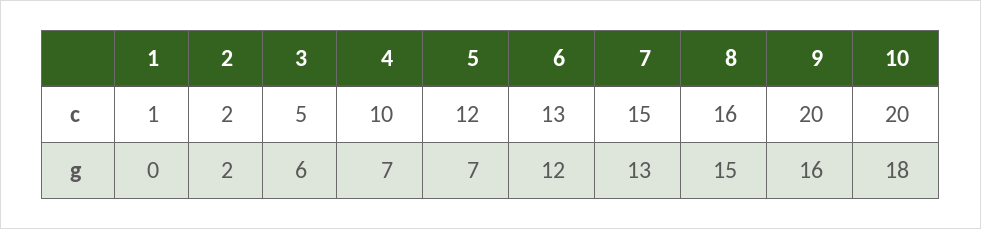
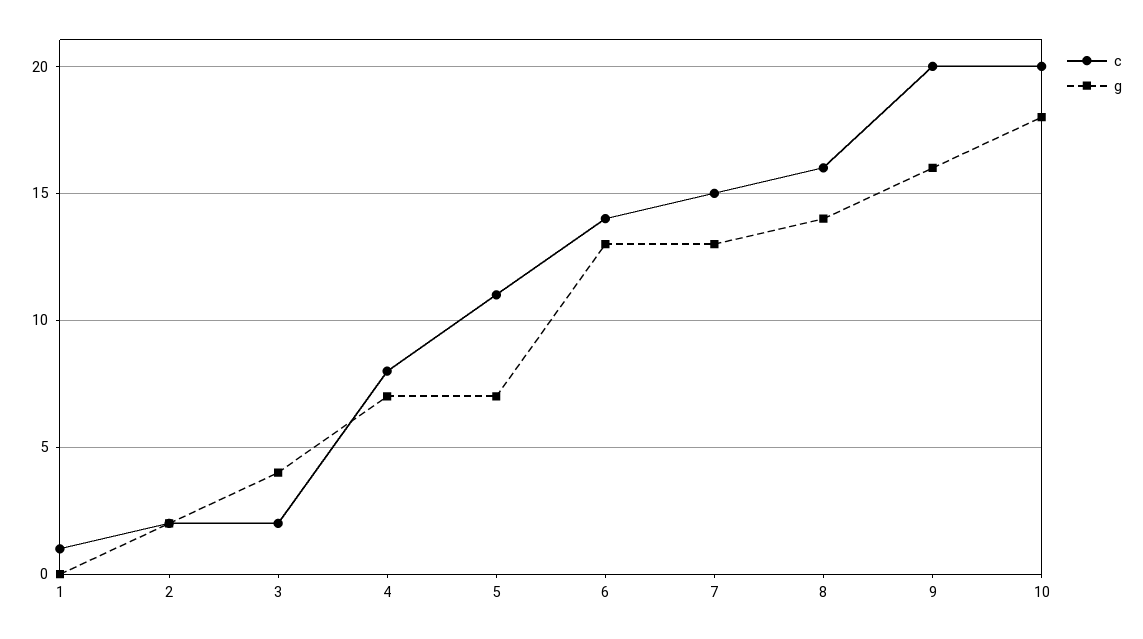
  {
    "c": {
      "1": 1,
      "2": 2,
-     "3": 5,
+     "3": 2,
-     "4": 10,
+     "4": 8,
-     "5": 12,
+     "5": 11,
-     "6": 13,
+     "6": 14,
      "7": 15,
      "8": 16,
      "9": 20,
      "10": 20
    },
    "g": {
      "1": 0,
      "2": 2,
-     "3": 6,
+     "3": 4,
      "4": 7,
      "5": 7,
-     "6": 12,
+     "6": 13,
      "7": 13,
-     "8": 15,
+     "8": 14,
      "9": 16,
      "10": 18
    }
  }

